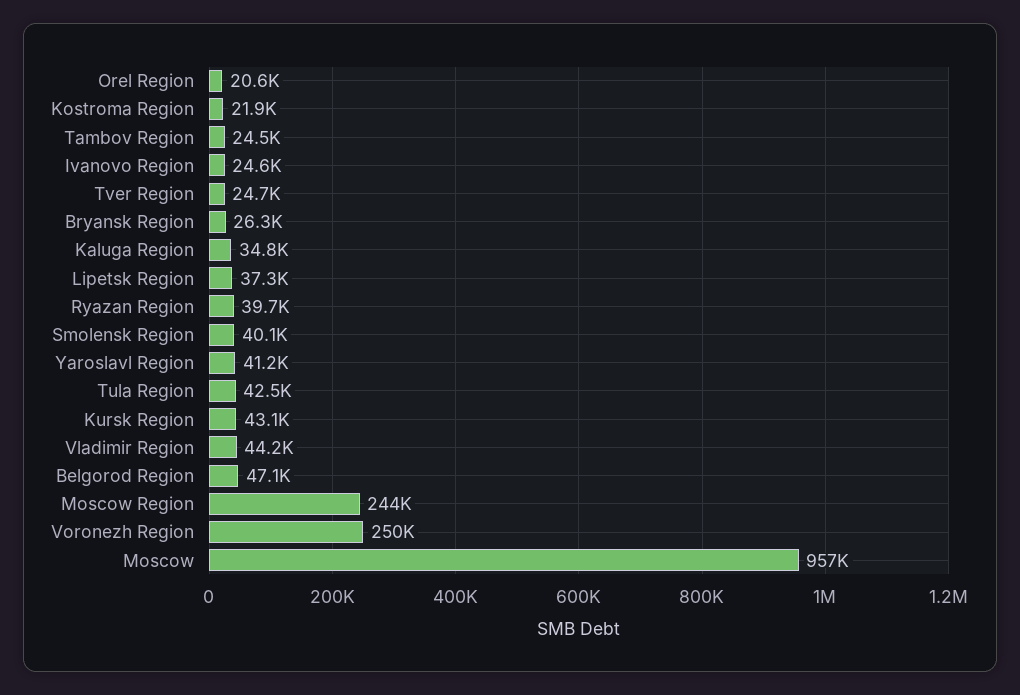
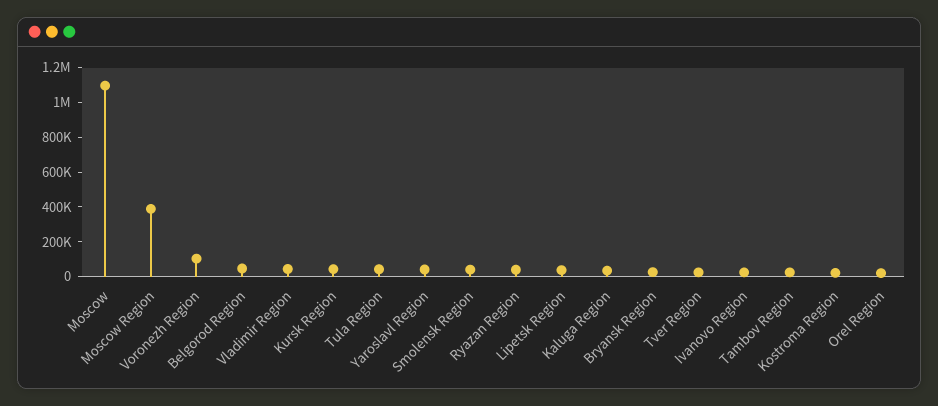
  {
    "Orel Region": 20600,
    "Kostroma Region": 21900,
    "Tambov Region": 24500,
    "Ivanovo Region": 24600,
    "Tver Region": 24700,
    "Bryansk Region": 26300,
    "Kaluga Region": 34800,
    "Lipetsk Region": 37300,
    "Ryazan Region": 39700,
    "Smolensk Region": 40100,
    "Yaroslavl Region": 41200,
    "Tula Region": 42500,
    "Kursk Region": 43100,
    "Vladimir Region": 44200,
    "Belgorod Region": 47100,
-   "Moscow Region": 244000,
+   "Moscow Region": 400000,
-   "Voronezh Region": 250000,
+   "Voronezh Region": 100000,
-   "Moscow": 957000
+   "Moscow": 1100000
  }

